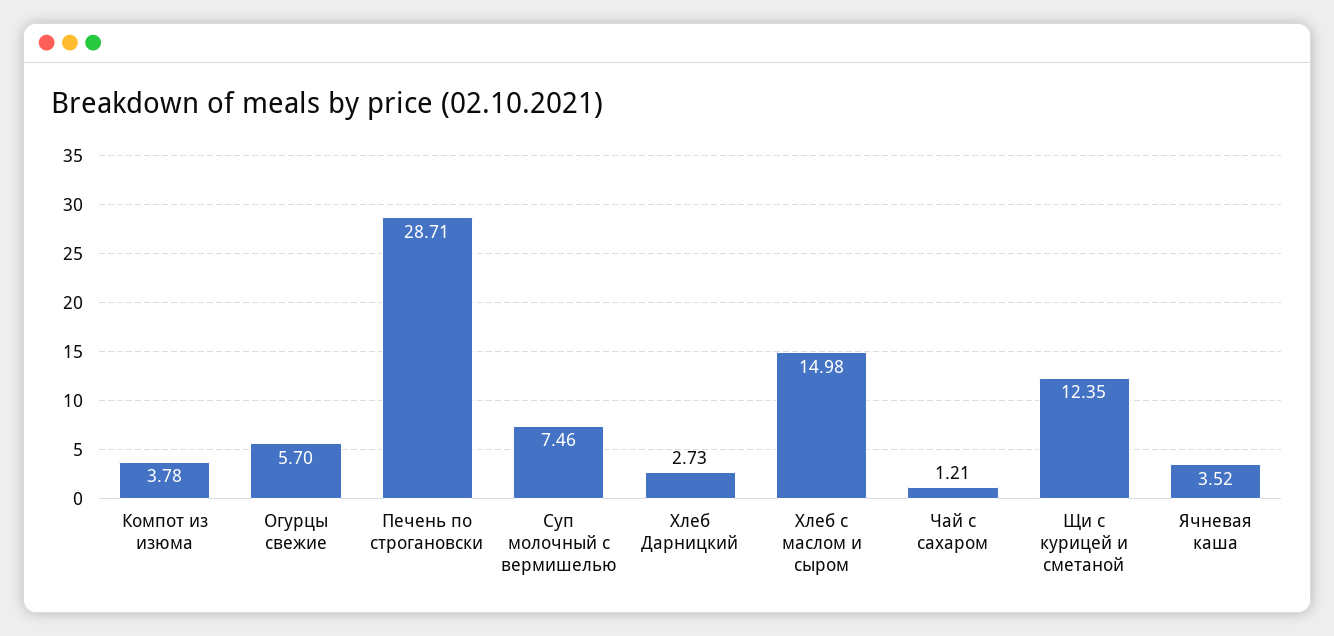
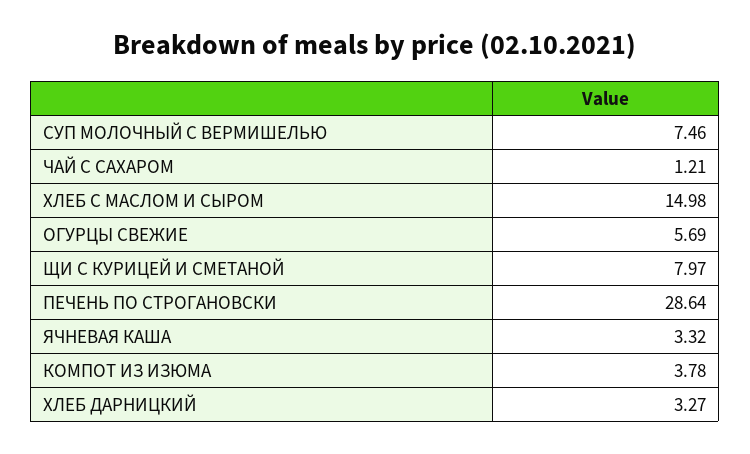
  {
    "Компот из изюма": 3.78,
-   "Огурцы свежие": 5.7,
+   "Огурцы свежие": 5.69,
-   "Печень по строгановски": 28.71,
+   "Печень по строгановски": 28.64,
    "Суп молочный с вермишелью": 7.46,
-   "Хлеб Дарницкий": 2.73,
+   "Хлеб Дарницкий": 3.27,
    "Хлеб с маслом и сыром": 14.98,
    "Чай с сахаром": 1.21,
-   "Щи с курицей и сметаной": 12.35,
+   "Щи с курицей и сметаной": 7.97,
-   "Ячневая каша": 3.52
+   "Ячневая каша": 3.32
  }

